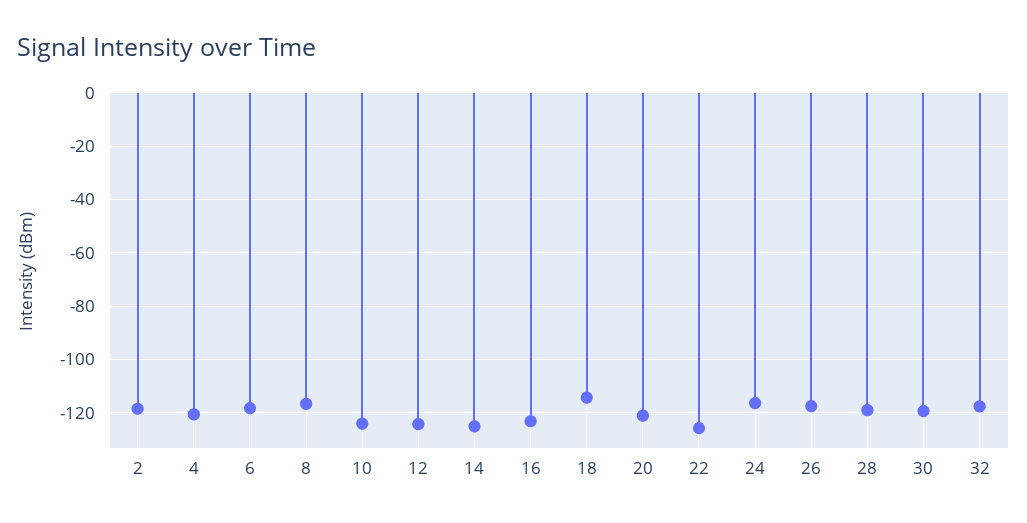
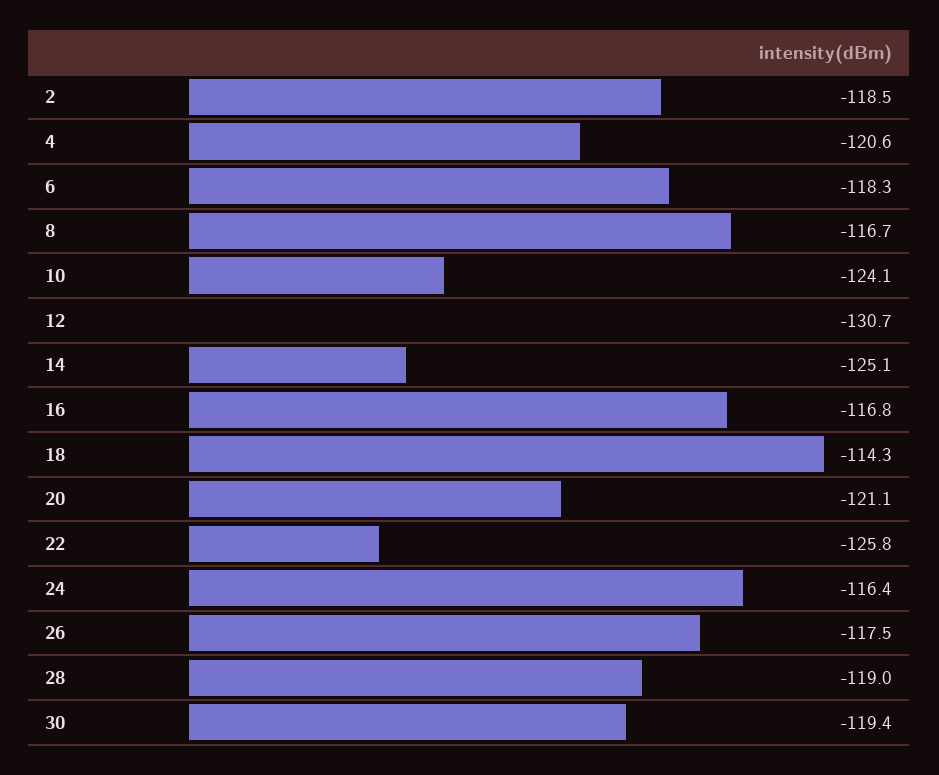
  {
    "2": -118.5,
    "4": -120.6,
    "6": -118.3,
    "8": -116.7,
    "10": -124.1,
-   "12": -125,
+   "12": -130.7,
    "14": -125.1,
-   "16": -122.5,
+   "16": -116.8,
    "18": -114.3,
    "20": -121.1,
    "22": -125.8,
    "24": -116.4,
    "26": -117.5,
    "28": -119,
-   "30": -119.4,
+   "30": -119.4
-   "32": -117.5
  }

